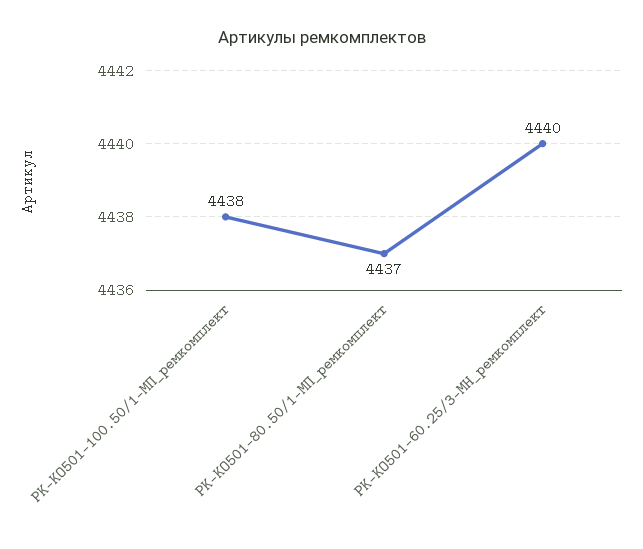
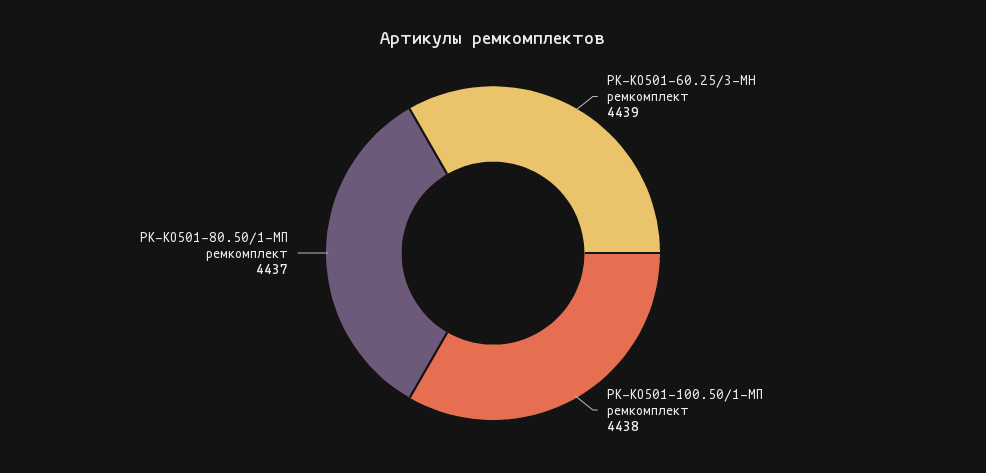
  {
    "РК-КО501-100.50/1-МП_ремкомплект": 4438,
    "РК-КО501-80.50/1-МП_ремкомплект": 4437,
-   "РК-КО501-60.25/3-МН_ремкомплект": 4440
+   "РК-КО501-60.25/3-МН_ремкомплект": 4439
  }

